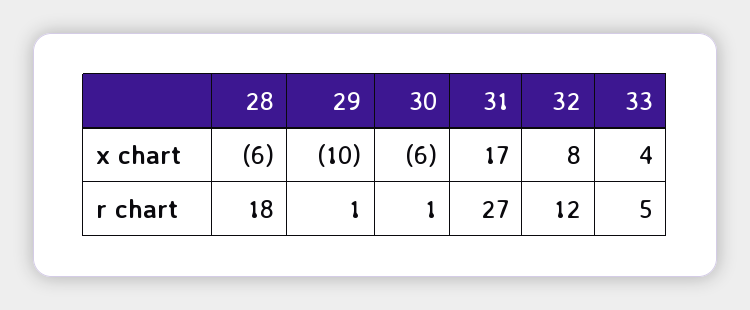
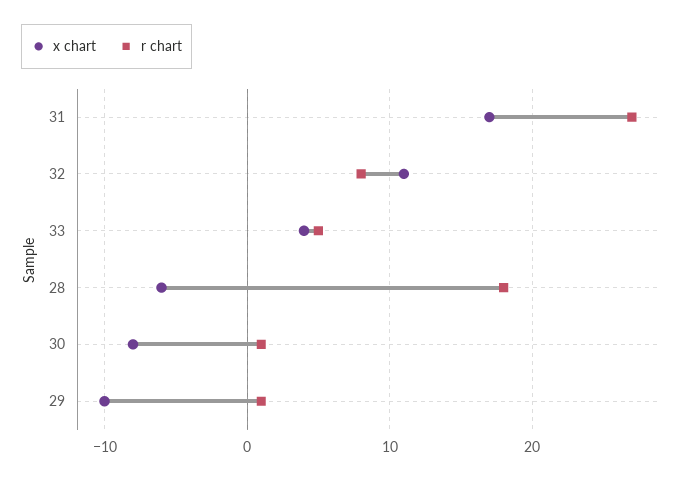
  {
    "x chart": {
      "28": -6,
      "29": -10,
-     "30": -6,
+     "30": -8,
      "31": 17,
-     "32": 8,
+     "32": 11,
      "33": 4
    },
    "r chart": {
      "28": 18,
      "29": 1,
      "30": 1,
      "31": 27,
-     "32": 12,
+     "32": 8,
      "33": 5
    }
  }

